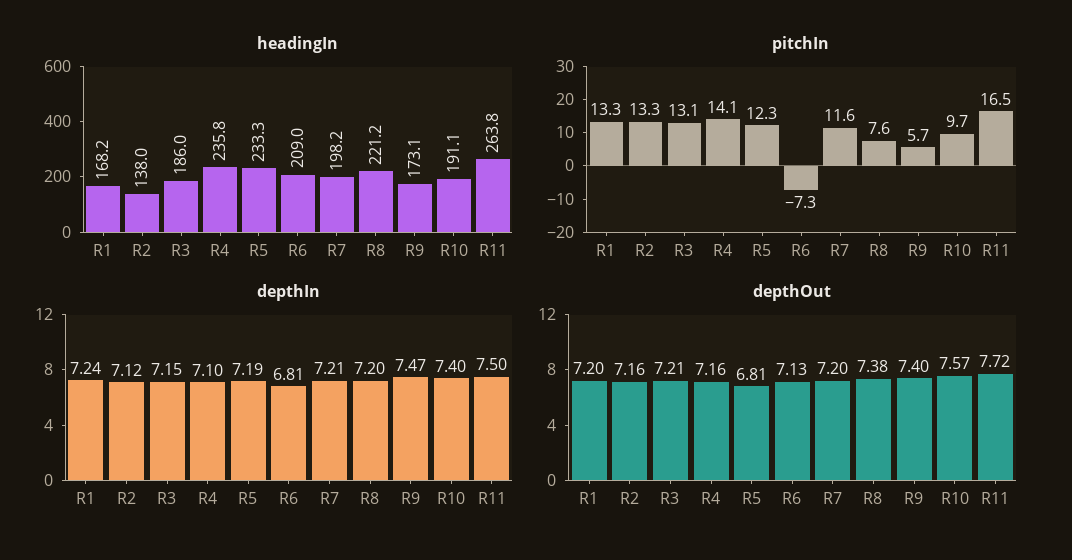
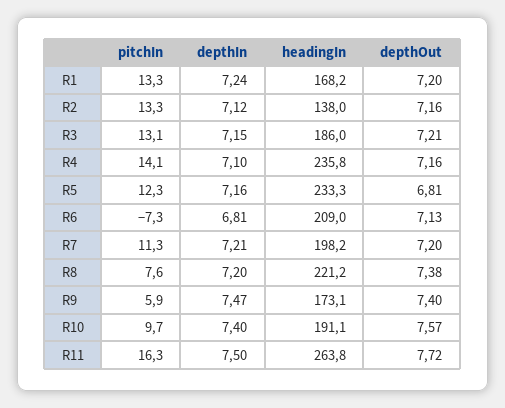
  {
    "headingIn": {
      "R1": 168.2,
      "R2": 138,
      "R3": 186,
      "R4": 235.8,
      "R5": 233.3,
      "R6": 209,
      "R7": 198.2,
      "R8": 221.2,
      "R9": 173.1,
      "R10": 191.1,
      "R11": 263.8
    },
    "pitchIn": {
      "R1": 13.3,
      "R2": 13.3,
      "R3": 13.1,
      "R4": 14.1,
      "R5": 12.3,
      "R6": -7.3,
-     "R7": 11.6,
+     "R7": 11.3,
      "R8": 7.6,
-     "R9": 5.7,
+     "R9": 5.9,
      "R10": 9.7,
-     "R11": 16.5
+     "R11": 16.3
    },
    "depthIn": {
      "R1": 7.24,
      "R2": 7.12,
      "R3": 7.15,
      "R4": 7.1,
-     "R5": 7.19,
+     "R5": 7.16,
      "R6": 6.81,
      "R7": 7.21,
      "R8": 7.2,
      "R9": 7.47,
      "R10": 7.4,
      "R11": 7.5
    },
    "depthOut": {
      "R1": 7.2,
      "R2": 7.16,
      "R3": 7.21,
      "R4": 7.16,
      "R5": 6.81,
      "R6": 7.13,
      "R7": 7.2,
      "R8": 7.38,
      "R9": 7.4,
      "R10": 7.57,
      "R11": 7.72
    }
  }

